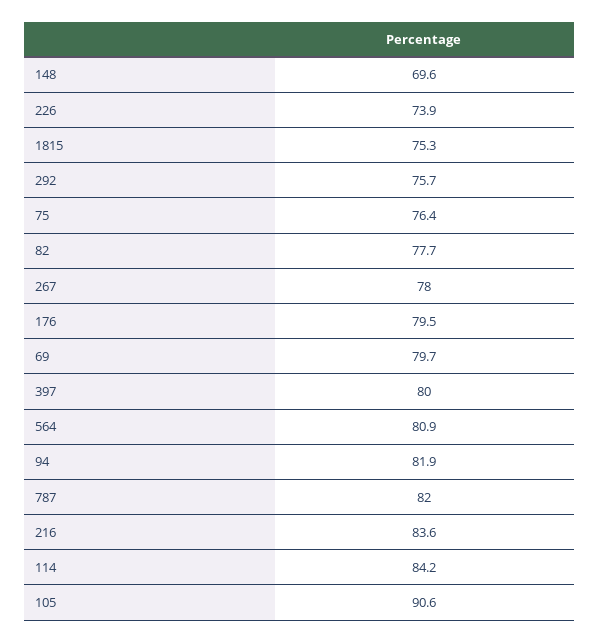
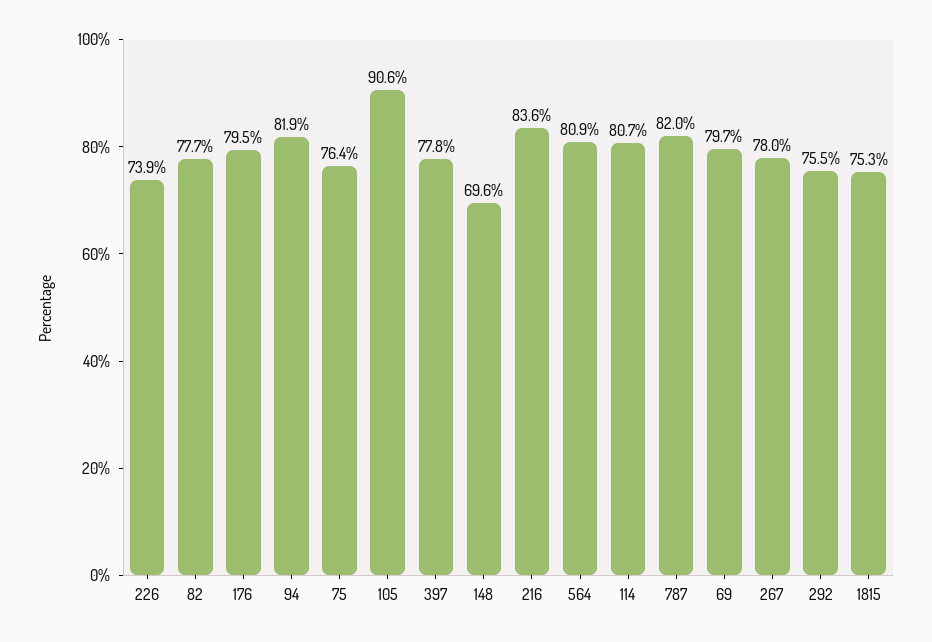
  {
    "148": 69.6,
    "226": 73.9,
    "1815": 75.3,
-   "292": 75.7,
+   "292": 75.5,
    "75": 76.4,
    "82": 77.7,
    "267": 78,
    "176": 79.5,
    "69": 79.7,
-   "397": 80,
+   "397": 77.8,
    "564": 80.9,
    "94": 81.9,
    "787": 82,
    "216": 83.6,
-   "114": 84.2,
+   "114": 80.7,
    "105": 90.6
  }

